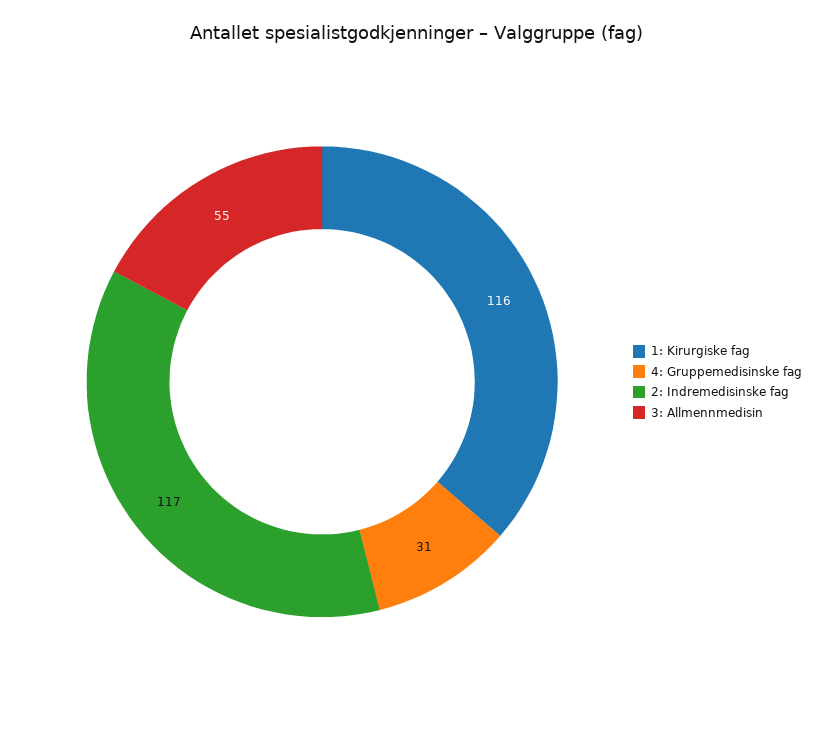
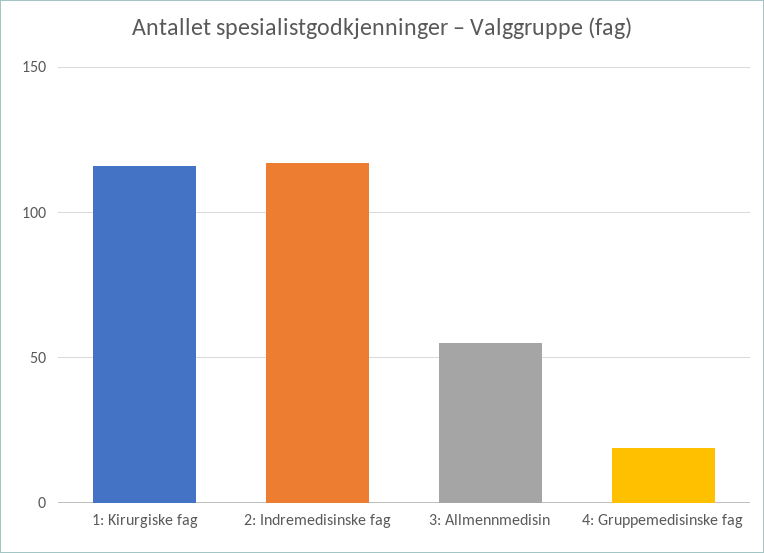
  {
    "1: Kirurgiske fag": 116,
-   "4: Gruppemedisinske fag": 31,
+   "4: Gruppemedisinske fag": 20,
    "2: Indremedisinske fag": 117,
    "3: Allmennmedisin": 55
  }

